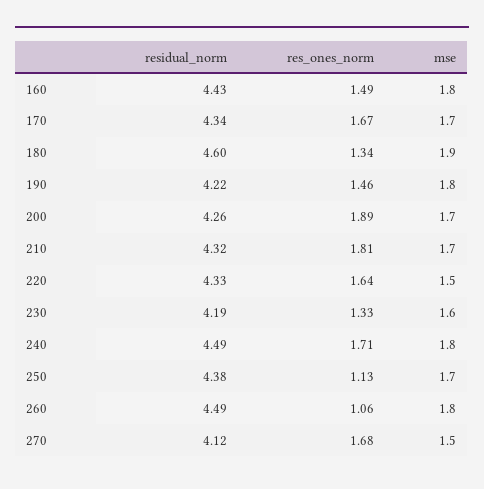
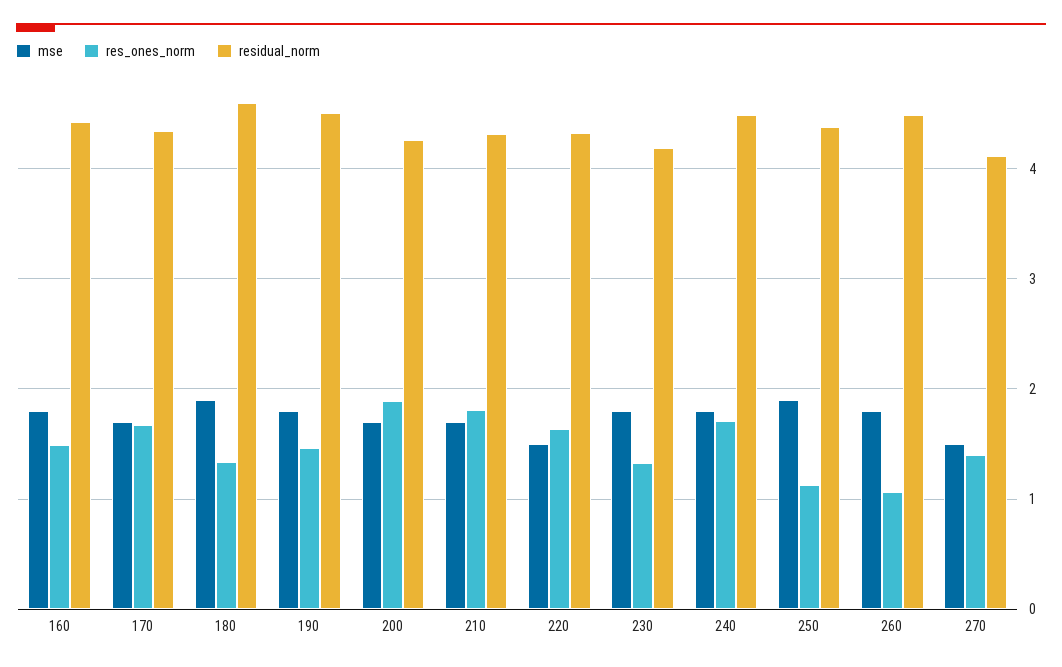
  {
    "residual_norm": {
      "160": 4.43,
      "170": 4.34,
      "180": 4.6,
-     "190": 4.22,
+     "190": 4.5,
      "200": 4.26,
      "210": 4.32,
      "220": 4.33,
      "230": 4.19,
      "240": 4.49,
      "250": 4.38,
      "260": 4.49,
      "270": 4.12
    },
    "res_ones_norm": {
      "160": 1.49,
      "170": 1.67,
      "180": 1.34,
      "190": 1.46,
      "200": 1.89,
      "210": 1.81,
      "220": 1.64,
      "230": 1.33,
      "240": 1.71,
      "250": 1.13,
      "260": 1.06,
-     "270": 1.68
+     "270": 1.4
    },
    "mse": {
      "160": 1.8,
      "170": 1.7,
      "180": 1.9,
      "190": 1.8,
      "200": 1.7,
      "210": 1.7,
      "220": 1.5,
-     "230": 1.6,
+     "230": 1.8,
      "240": 1.8,
-     "250": 1.7,
+     "250": 1.9,
      "260": 1.8,
      "270": 1.5
    }
  }

